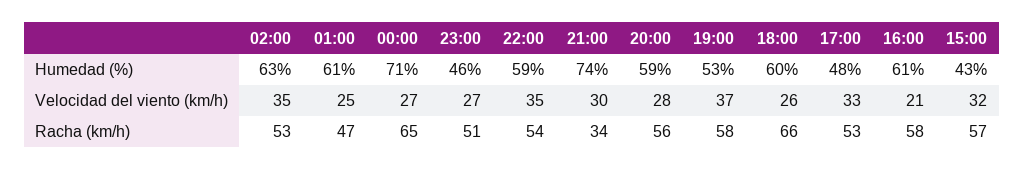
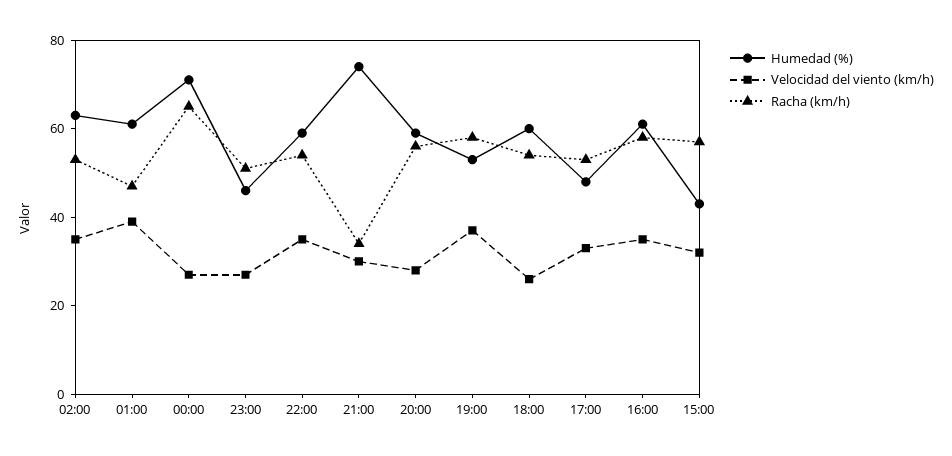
  {
    "Humedad (%)": {
      "02:00": 63,
      "01:00": 61,
      "00:00": 71,
      "23:00": 46,
      "22:00": 59,
      "21:00": 74,
      "20:00": 59,
      "19:00": 53,
      "18:00": 60,
      "17:00": 48,
      "16:00": 61,
      "15:00": 43
    },
    "Velocidad del viento (km/h)": {
      "02:00": 35,
-     "01:00": 25,
+     "01:00": 40,
      "00:00": 27,
      "23:00": 27,
      "22:00": 35,
      "21:00": 30,
      "20:00": 28,
      "19:00": 37,
      "18:00": 26,
      "17:00": 33,
-     "16:00": 21,
+     "16:00": 35,
      "15:00": 32
    },
    "Racha (km/h)": {
      "02:00": 53,
      "01:00": 47,
      "00:00": 65,
      "23:00": 51,
      "22:00": 54,
      "21:00": 34,
      "20:00": 56,
      "19:00": 58,
-     "18:00": 66,
+     "18:00": 55,
      "17:00": 53,
      "16:00": 58,
      "15:00": 57
    }
  }

